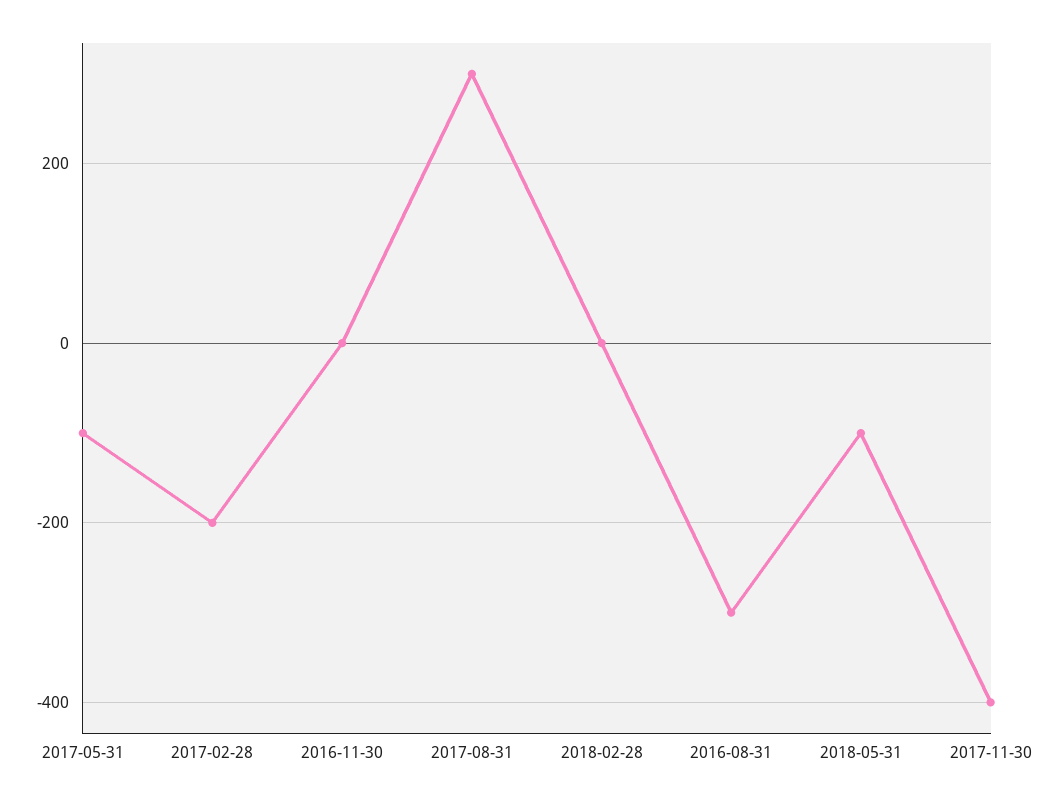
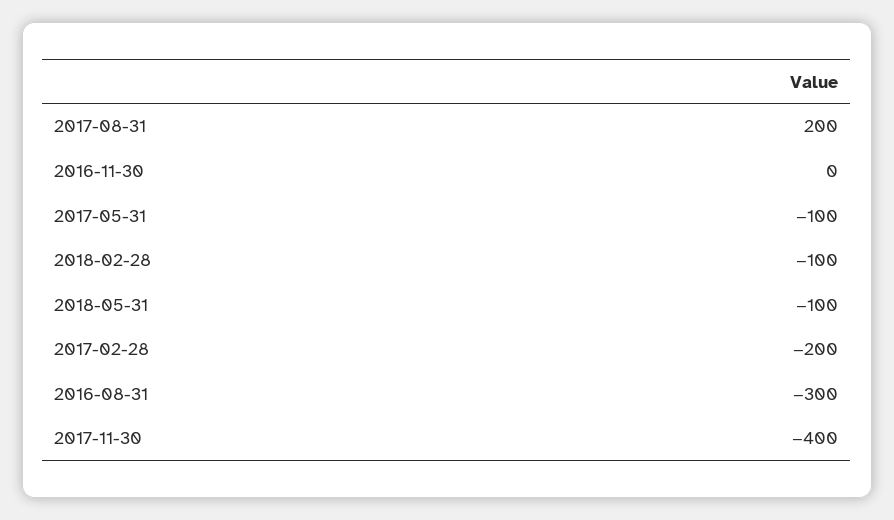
  {
    "2017-05-31": -100,
    "2017-02-28": -200,
    "2016-11-30": 0,
-   "2017-08-31": 300,
+   "2017-08-31": 200,
-   "2018-02-28": 0,
+   "2018-02-28": -100,
    "2016-08-31": -300,
    "2018-05-31": -100,
    "2017-11-30": -400
  }

